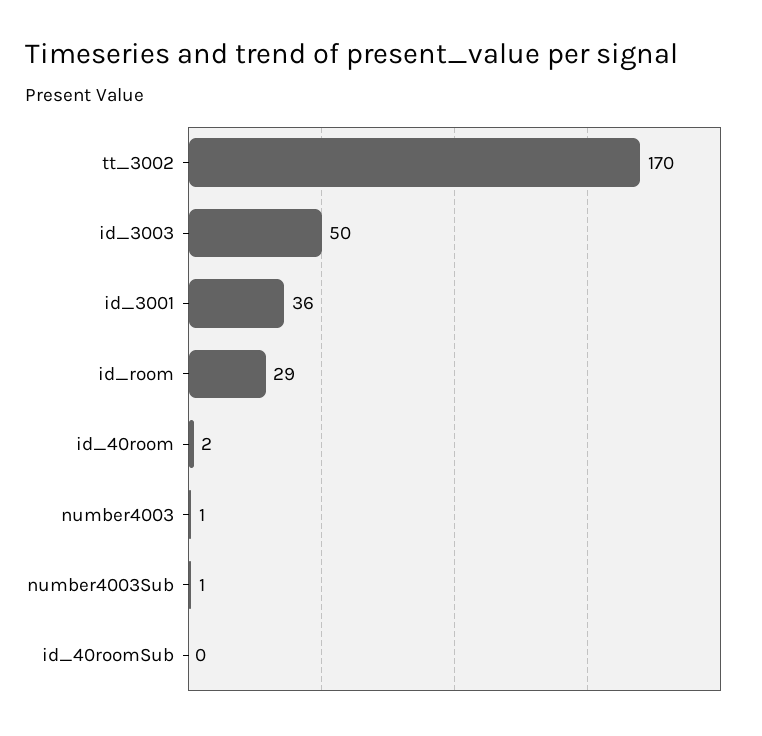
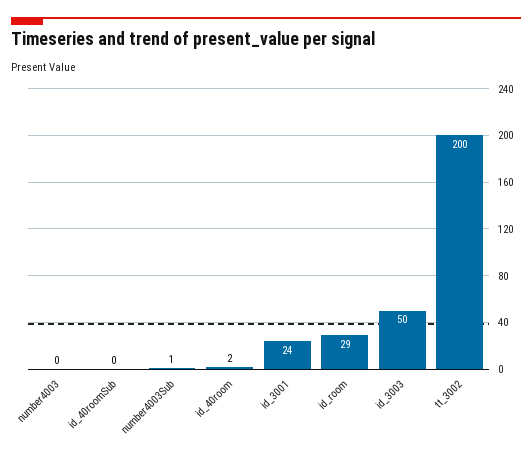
  {
-   "tt_3002": 170,
+   "tt_3002": 200,
    "id_3003": 50,
-   "id_3001": 36,
+   "id_3001": 24,
    "id_room": 29,
    "id_40room": 2,
-   "number4003": 1,
+   "number4003": 0,
    "number4003Sub": 1,
    "id_40roomSub": 0
  }

